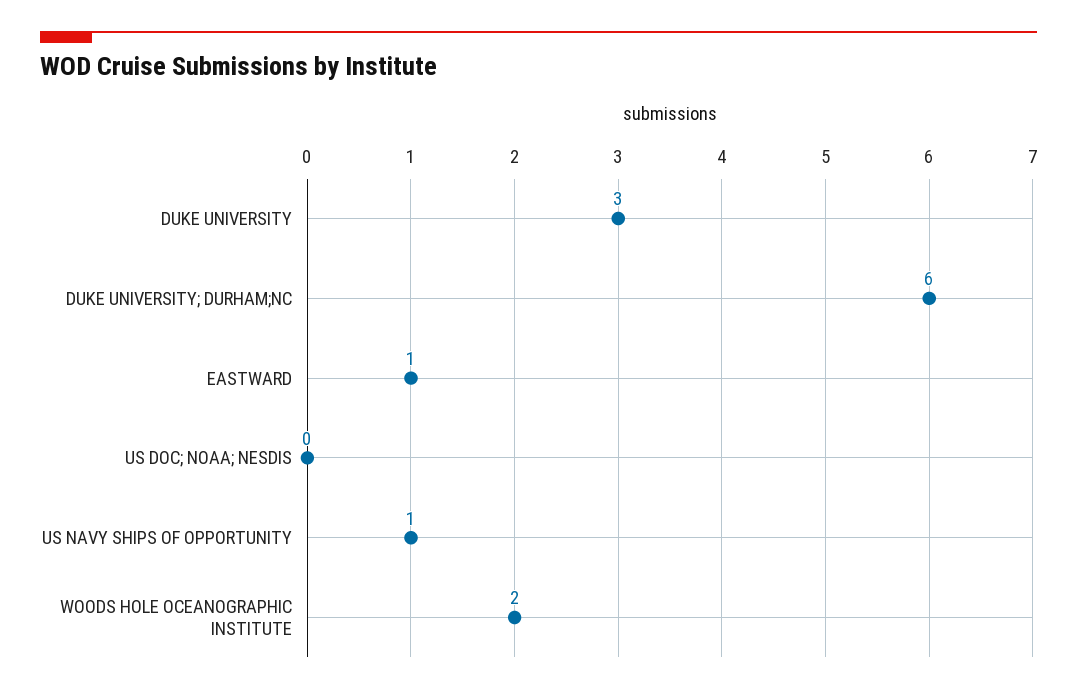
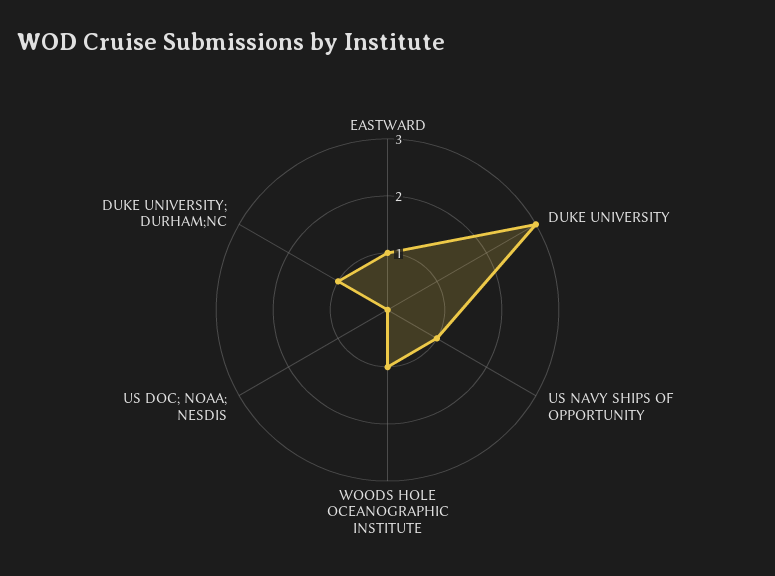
  {
    "DUKE UNIVERSITY": 3,
-   "DUKE UNIVERSITY; DURHAM;NC": 6,
+   "DUKE UNIVERSITY; DURHAM;NC": 1,
    "EASTWARD": 1,
    "US DOC; NOAA; NESDIS": 0,
    "US NAVY SHIPS OF OPPORTUNITY": 1,
-   "WOODS HOLE OCEANOGRAPHIC INSTITUTE": 2
+   "WOODS HOLE OCEANOGRAPHIC INSTITUTE": 1
  }

